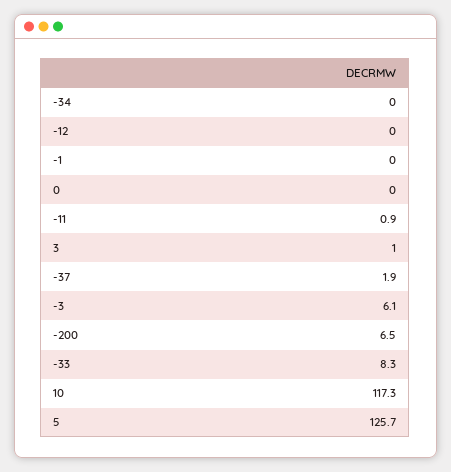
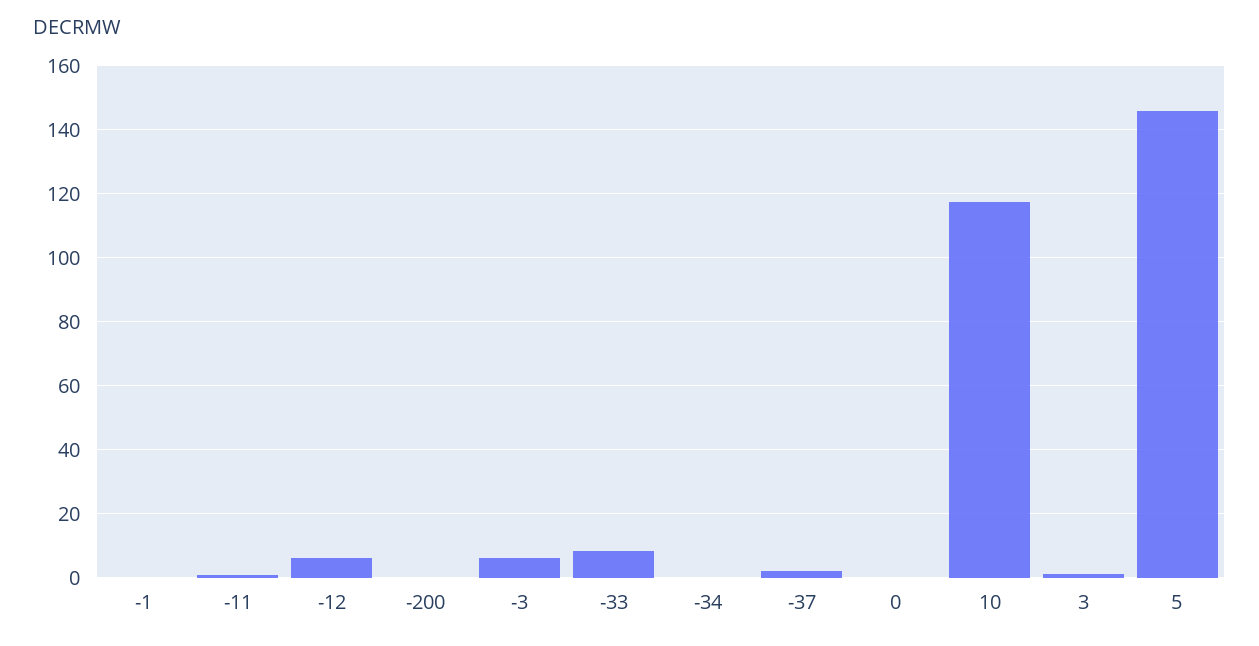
  {
    "-34": 0,
-   "-12": 0,
+   "-12": 6,
    "-1": 0,
    "0": 0,
    "-11": 0.9,
    "3": 1,
    "-37": 1.9,
    "-3": 6.1,
-   "-200": 6.5,
+   "-200": 0,
    "-33": 8.3,
    "10": 117.3,
-   "5": 125.7
+   "5": 146
  }

